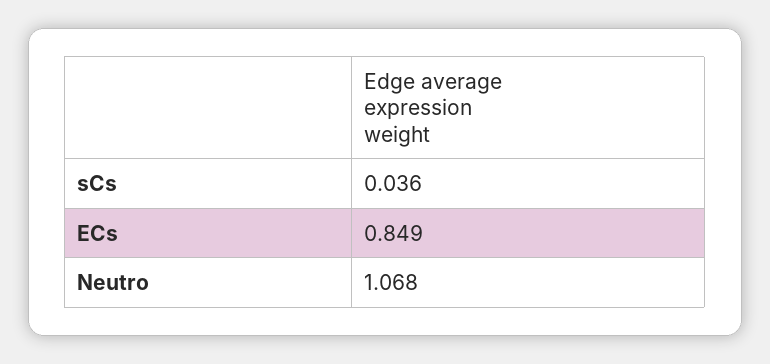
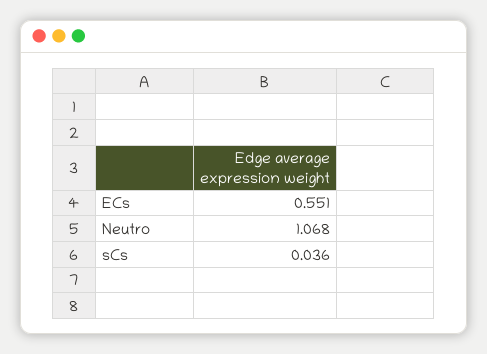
  {
    "sCs": 0.036,
-   "ECs": 0.849,
+   "ECs": 0.551,
    "Neutro": 1.068
  }

